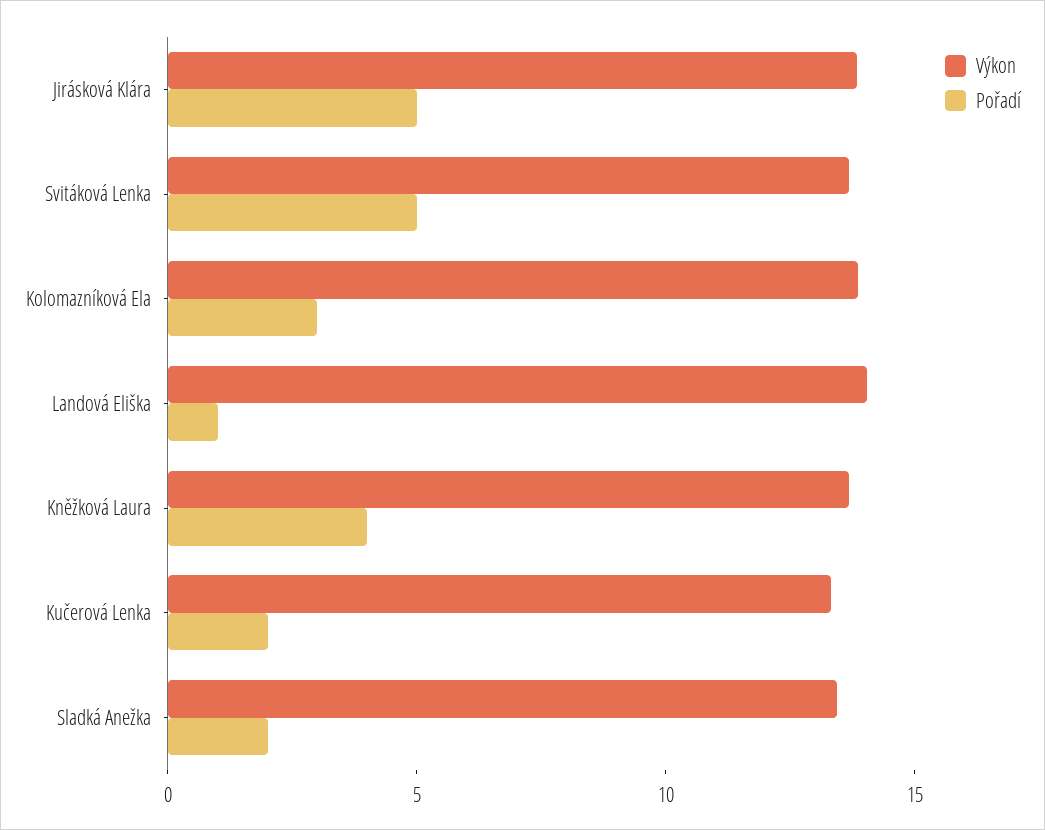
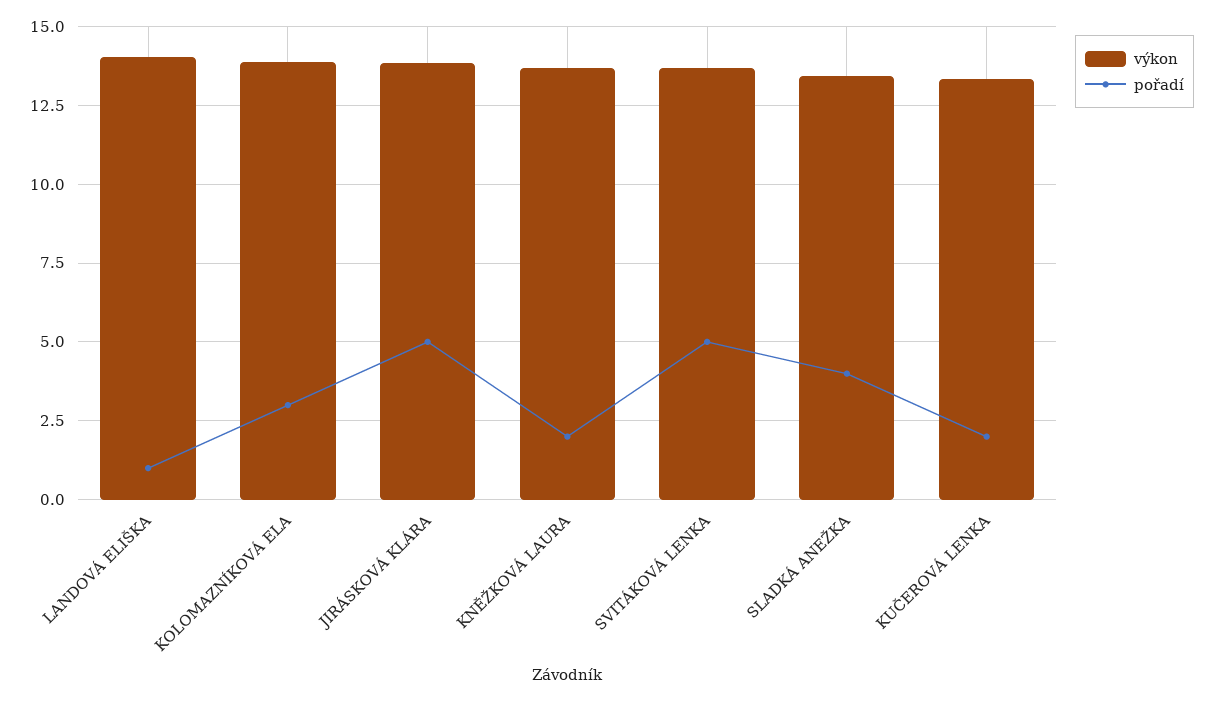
  {
    "Výkon": {
      "Jirásková Klára": 13.75,
      "Svitáková Lenka": 13.75,
      "Kolomazníková Ela": 13.75,
      "Landová Eliška": 14,
      "Kněžková Laura": 13.75,
      "Kučerová Lenka": 13.25,
      "Sladká Anežka": 13.5
    },
    "Pořadí": {
      "Jirásková Klára": 5,
      "Svitáková Lenka": 5,
      "Kolomazníková Ela": 3,
      "Landová Eliška": 1,
-     "Kněžková Laura": 4,
+     "Kněžková Laura": 2,
      "Kučerová Lenka": 2,
-     "Sladká Anežka": 2
+     "Sladká Anežka": 4
    }
  }

